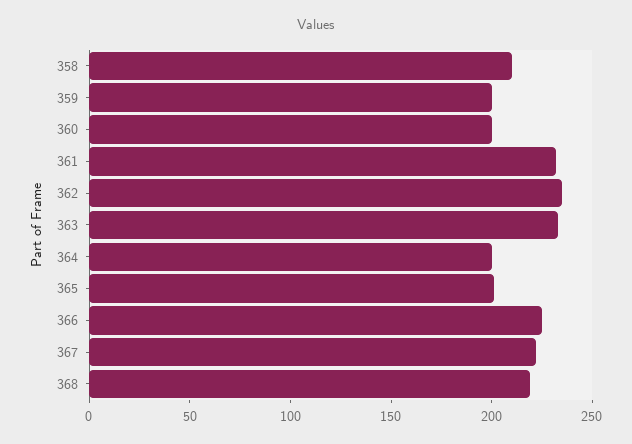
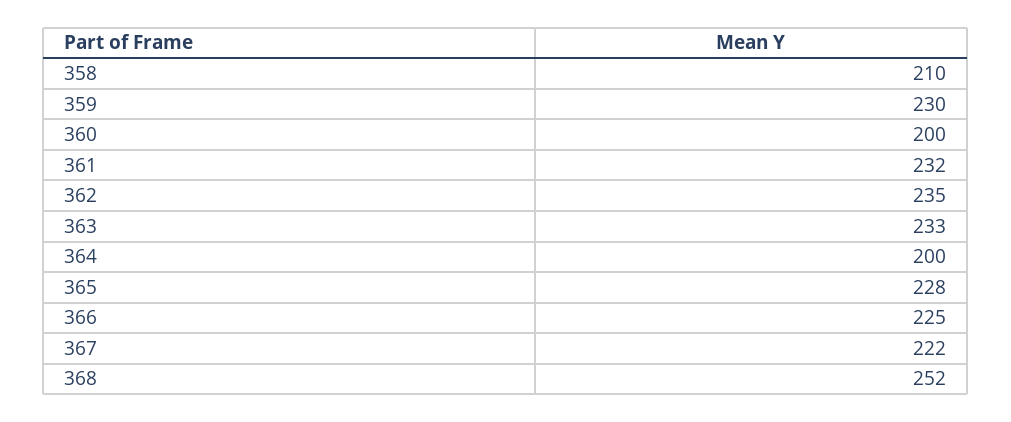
  {
    "358": 210,
-   "359": 200,
+   "359": 230,
    "360": 200,
    "361": 232,
    "362": 235,
    "363": 233,
    "364": 200,
-   "365": 200,
+   "365": 228,
    "366": 225,
    "367": 222,
-   "368": 220
+   "368": 252
  }

